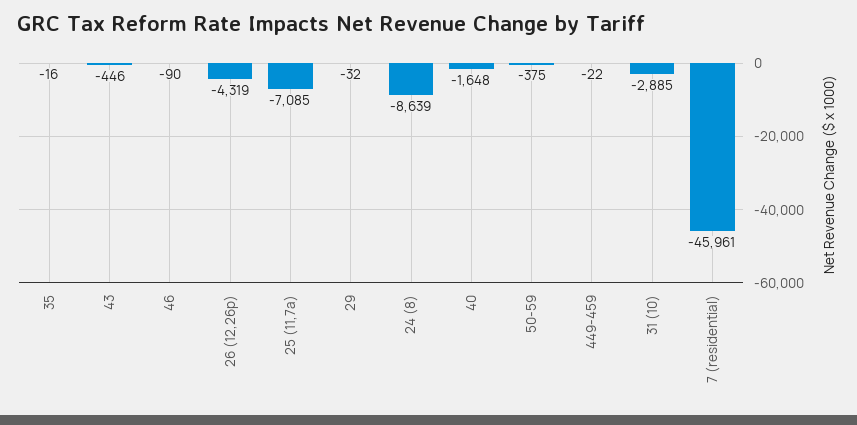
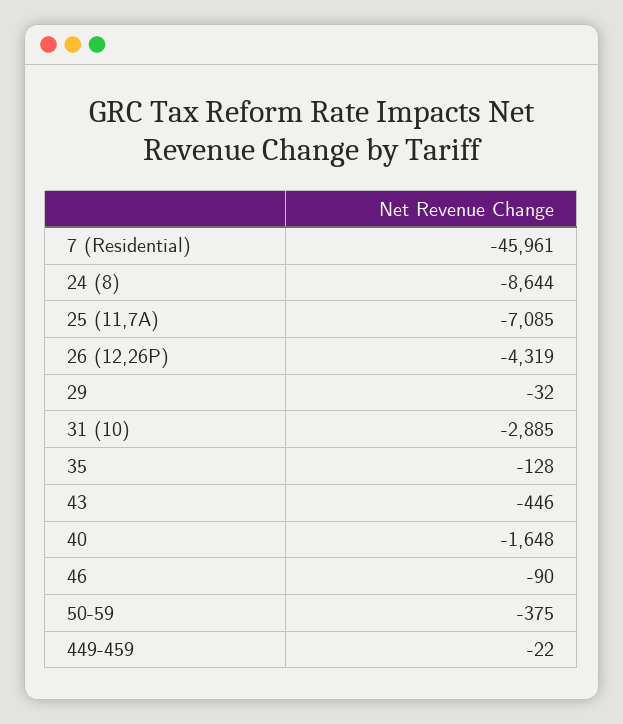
  {
-   "35": -16,
+   "35": -128,
    "43": -446,
    "46": -90,
    "26 (12,26p)": -4319,
    "25 (11,7a)": -7085,
    "29": -32,
-   "24 (8)": -8639,
+   "24 (8)": -8644,
    "40": -1648,
    "50-59": -375,
    "449-459": -22,
    "31 (10)": -2885,
    "7 (residential)": -45961
  }

